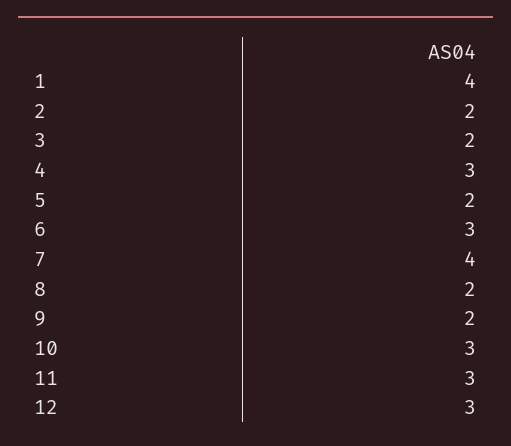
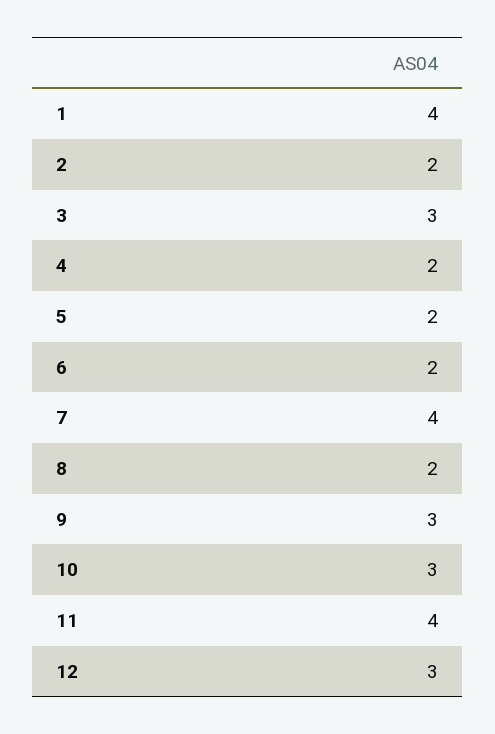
  {
    "1": 4,
    "2": 2,
-   "3": 2,
+   "3": 3,
-   "4": 3,
+   "4": 2,
    "5": 2,
-   "6": 3,
+   "6": 2,
    "7": 4,
    "8": 2,
-   "9": 2,
+   "9": 3,
    "10": 3,
-   "11": 3,
+   "11": 4,
    "12": 3
  }

